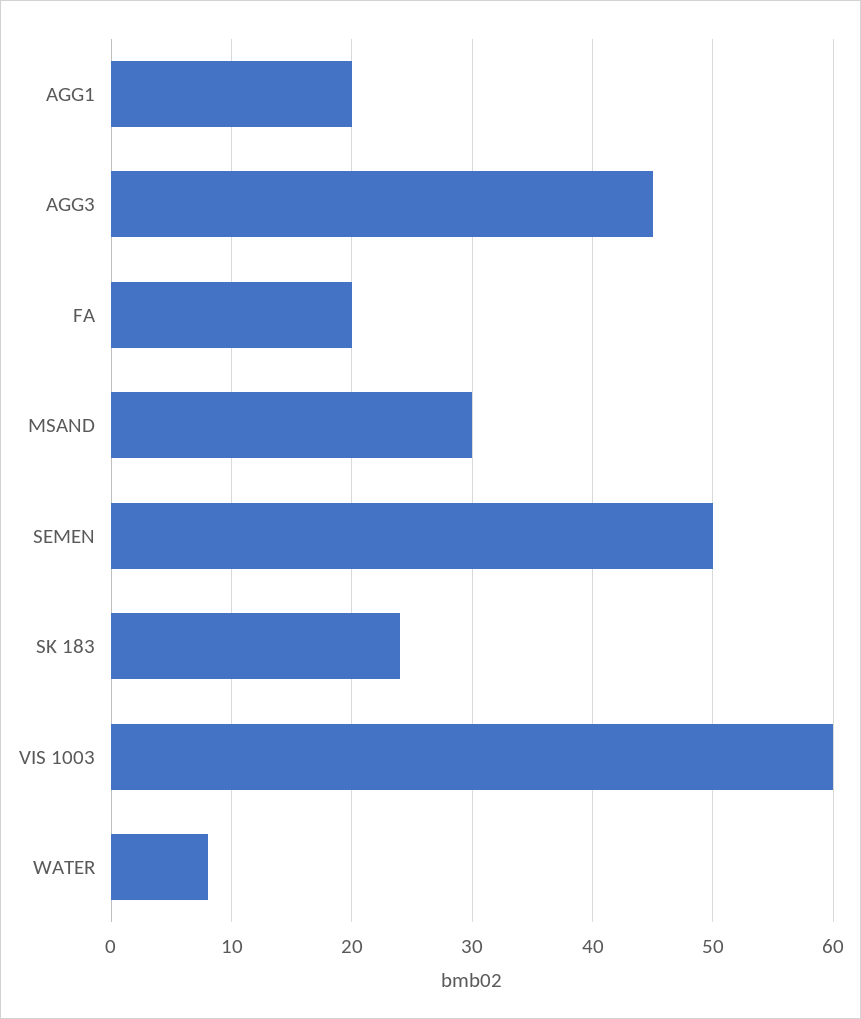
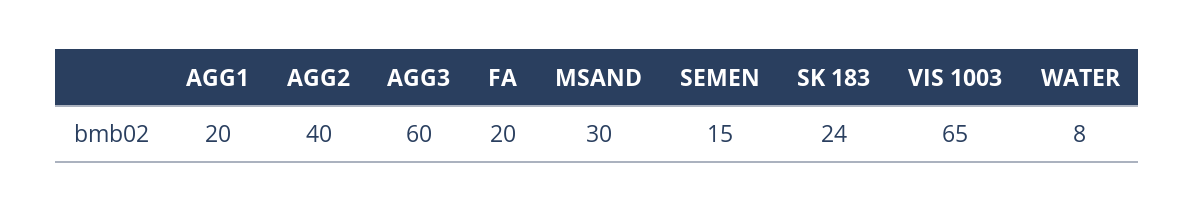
  {
    "AGG1": 20,
-   "AGG3": 45,
+   "AGG3": 60,
    "FA": 20,
    "MSAND": 30,
-   "SEMEN": 50,
+   "SEMEN": 15,
    "SK 183": 24,
-   "VIS 1003": 60,
+   "VIS 1003": 65,
-   "WATER": 8
+   "WATER": 8,
+   "AGG2": 40
  }

